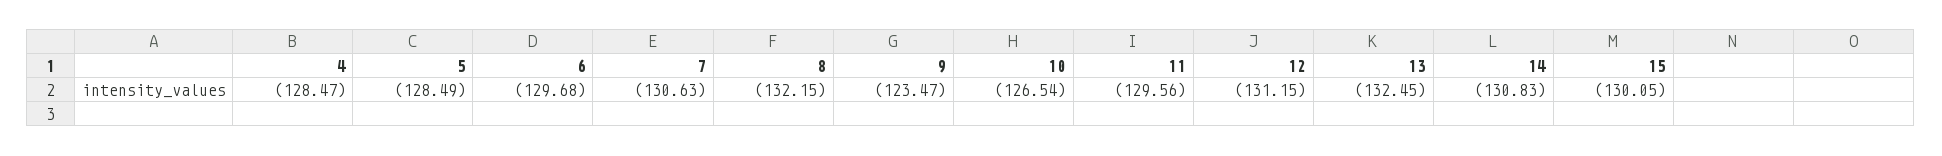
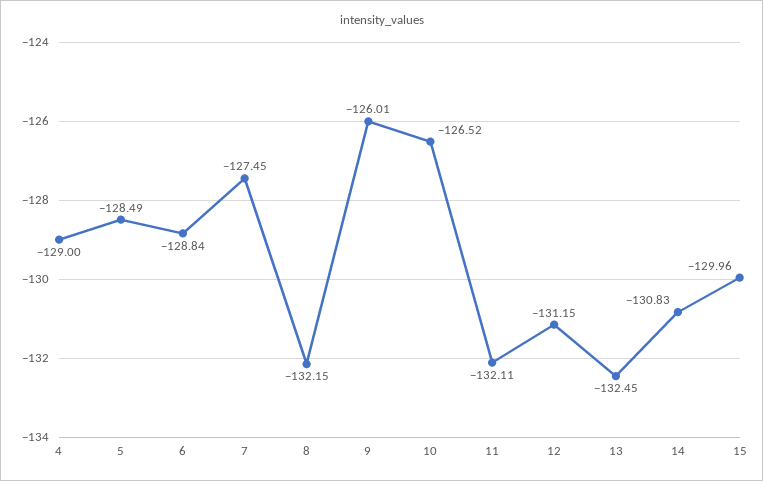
  {
-   "4": -128.47,
+   "4": -129,
    "5": -128.49,
-   "6": -129.68,
+   "6": -128.84,
-   "7": -130.63,
+   "7": -127.45,
    "8": -132.15,
-   "9": -123.47,
+   "9": -126.01,
-   "10": -126.54,
+   "10": -126.52,
-   "11": -129.56,
+   "11": -132.11,
    "12": -131.15,
    "13": -132.45,
    "14": -130.83,
-   "15": -130.05
+   "15": -129.96
  }

